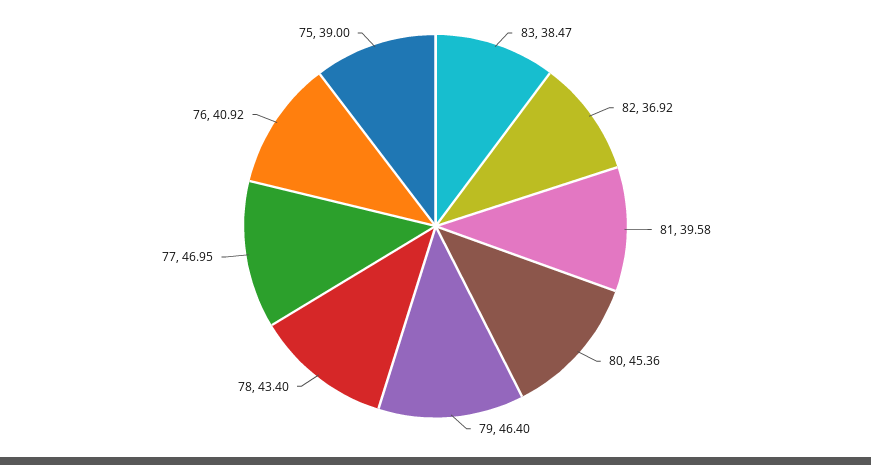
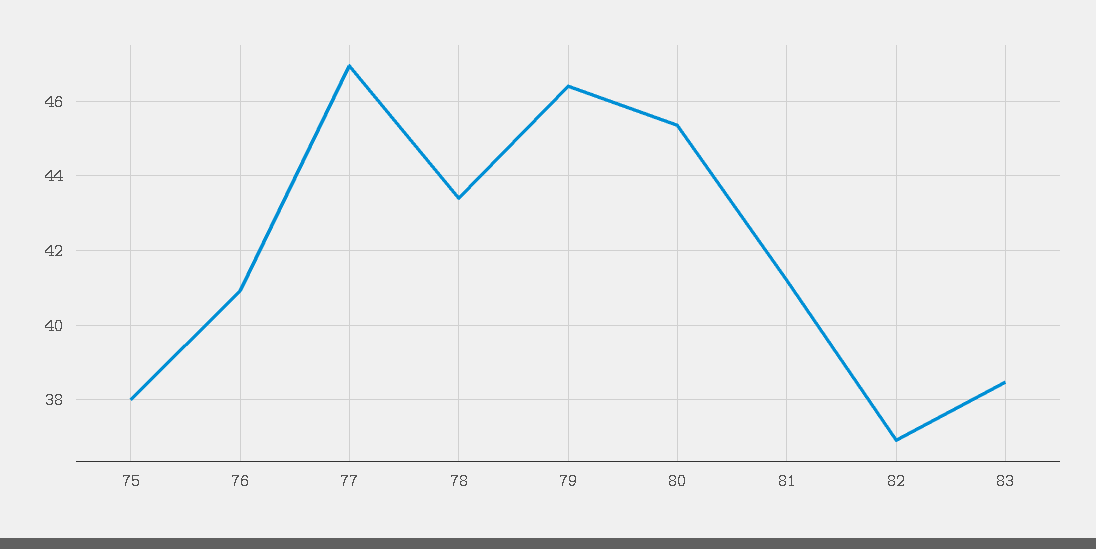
  {
    "83": 38.47,
    "82": 36.92,
-   "81": 39.58,
+   "81": 41.2,
    "80": 45.36,
    "79": 46.4,
    "78": 43.4,
    "77": 46.95,
    "76": 40.92,
-   "75": 39
+   "75": 38
  }

